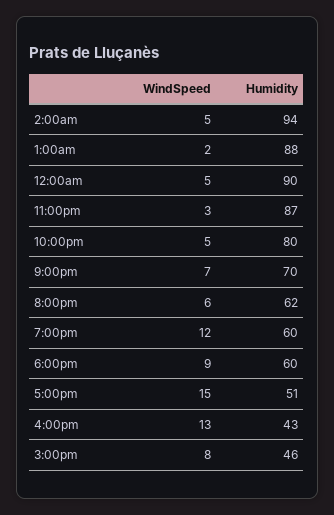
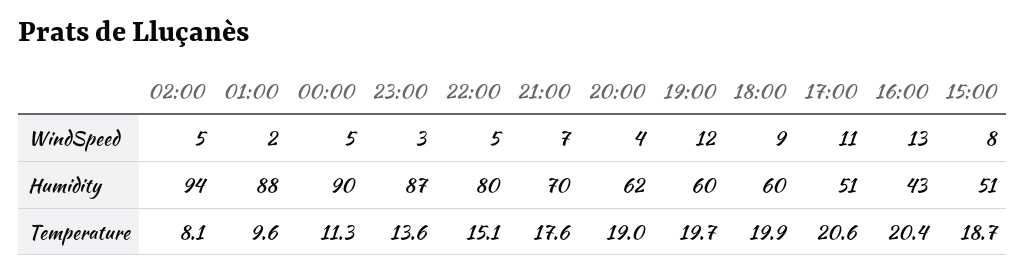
  {
    "WindSpeed": {
      "2:00am": 5,
      "1:00am": 2,
      "12:00am": 5,
      "11:00pm": 3,
      "10:00pm": 5,
      "9:00pm": 7,
-     "8:00pm": 6,
+     "8:00pm": 4,
      "7:00pm": 12,
      "6:00pm": 9,
-     "5:00pm": 15,
+     "5:00pm": 11,
      "4:00pm": 13,
      "3:00pm": 8
    },
    "Humidity": {
      "2:00am": 94,
      "1:00am": 88,
      "12:00am": 90,
      "11:00pm": 87,
      "10:00pm": 80,
      "9:00pm": 70,
      "8:00pm": 62,
      "7:00pm": 60,
      "6:00pm": 60,
      "5:00pm": 51,
      "4:00pm": 43,
-     "3:00pm": 46
+     "3:00pm": 51
-   }
+   },
+   "Temperature": {
+     "2:00am": 8.1,
+     "1:00am": 9.6,
+     "12:00am": 11.3,
+     "11:00pm": 13.6,
+     "10:00pm": 15.1,
+     "9:00pm": 17.6,
+     "8:00pm": 19,
+     "7:00pm": 19.7,
+     "6:00pm": 19.9,
+     "5:00pm": 20.6,
+     "4:00pm": 20.4,
+     "3:00pm": 18.7
+   }
  }

